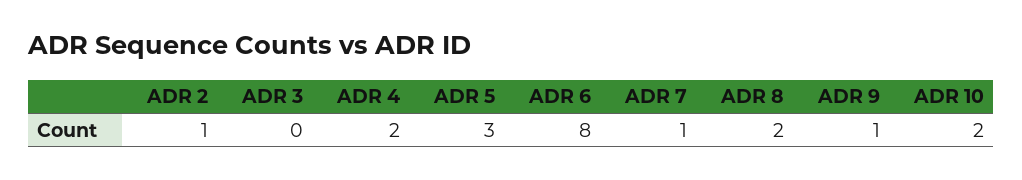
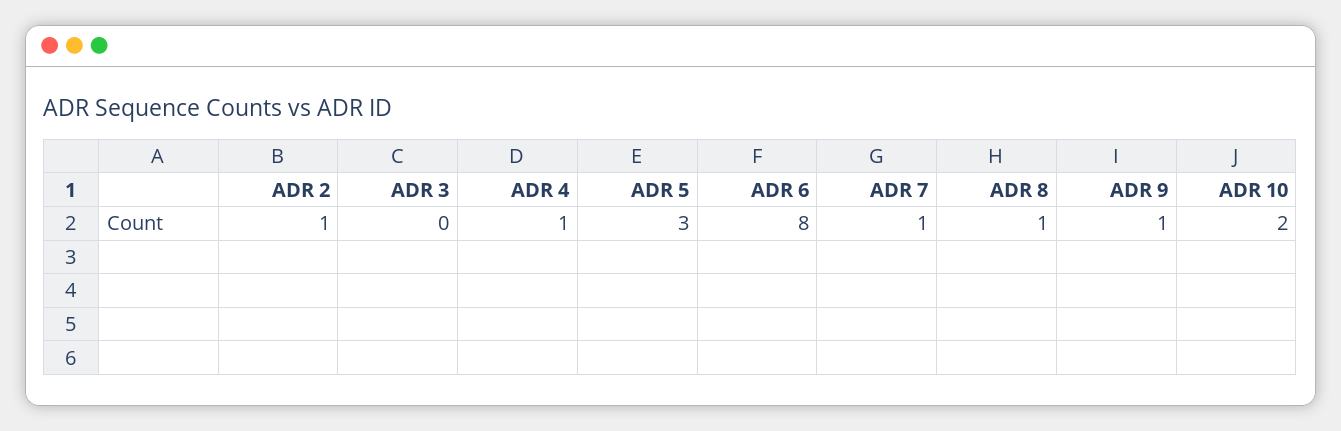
  {
    "ADR 2": 1,
    "ADR 3": 0,
-   "ADR 4": 2,
+   "ADR 4": 1,
    "ADR 5": 3,
    "ADR 6": 8,
    "ADR 7": 1,
-   "ADR 8": 2,
+   "ADR 8": 1,
    "ADR 9": 1,
    "ADR 10": 2
  }

